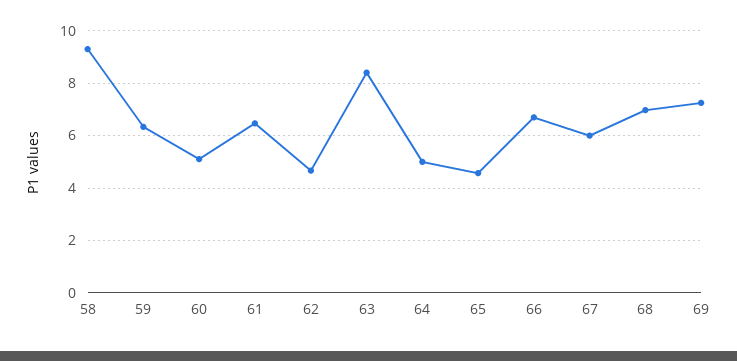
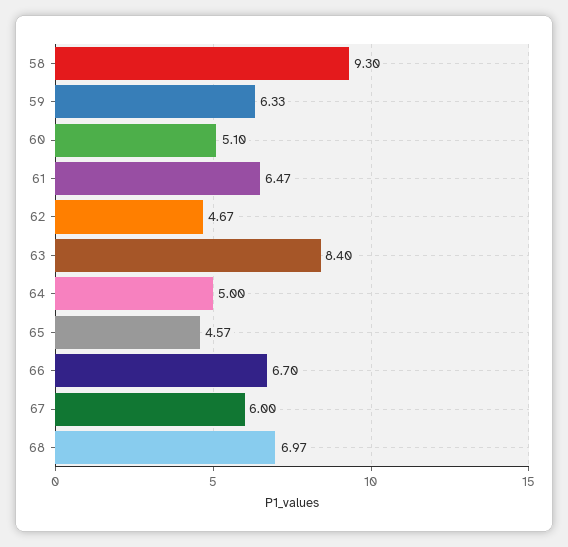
  {
    "58": 9.3,
    "59": 6.33,
    "60": 5.1,
    "61": 6.47,
    "62": 4.67,
    "63": 8.4,
    "64": 5,
    "65": 4.57,
    "66": 6.7,
    "67": 6,
-   "68": 6.97,
+   "68": 6.97
-   "69": 7.25
  }

